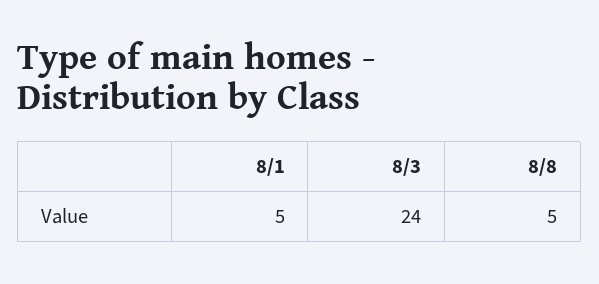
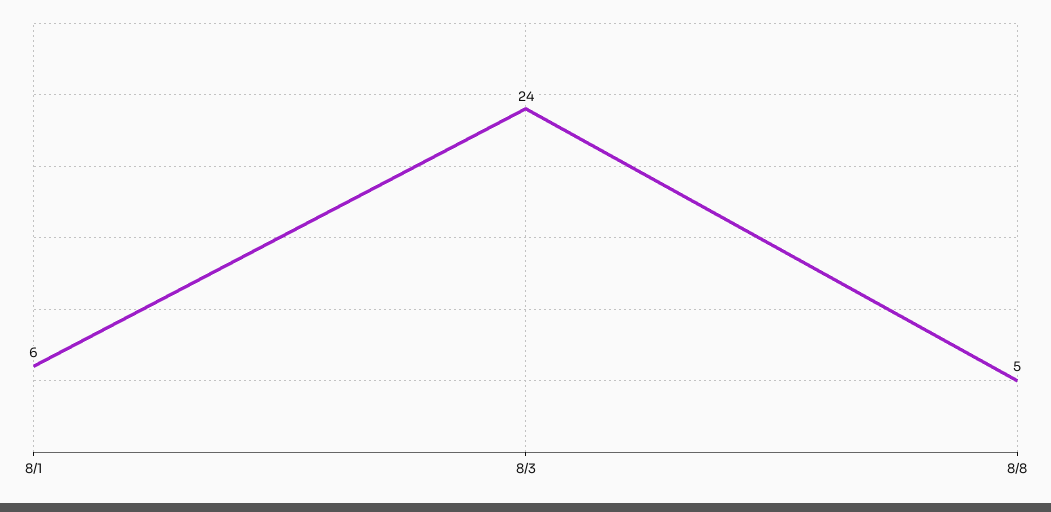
  {
-   "8/1": 5,
+   "8/1": 6,
    "8/3": 24,
    "8/8": 5
  }

